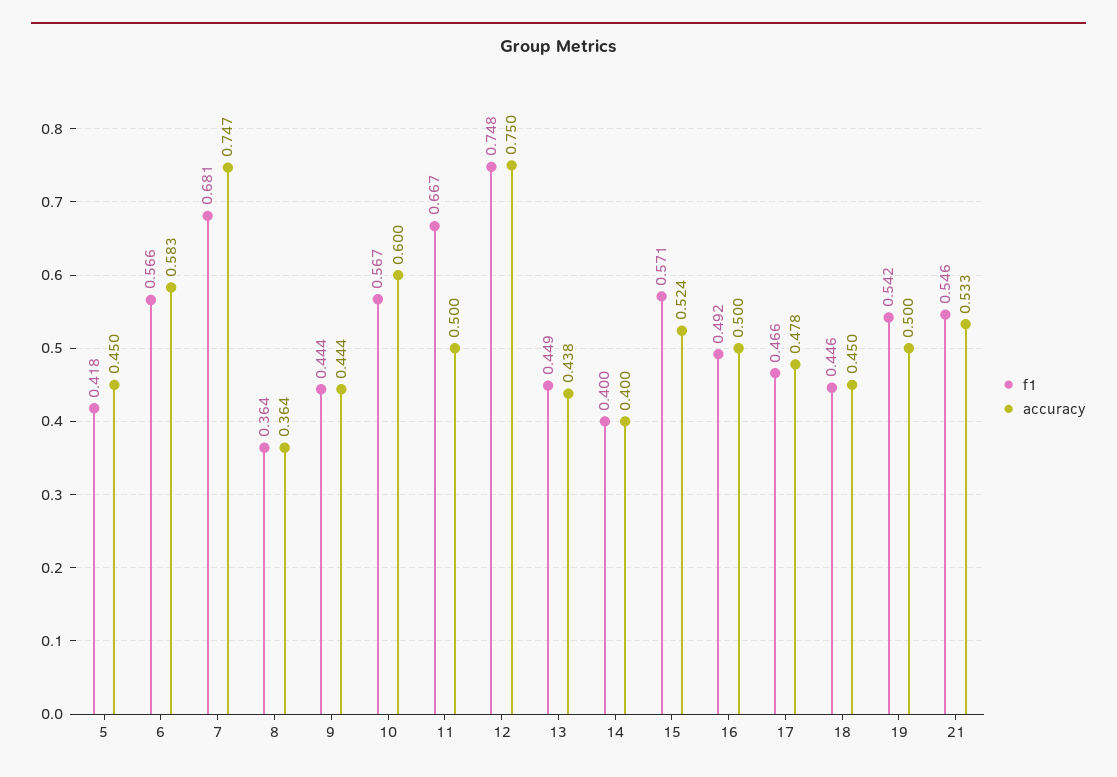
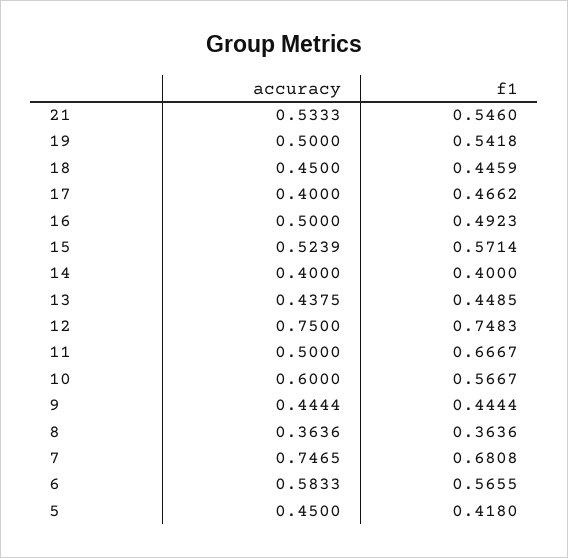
  {
    "f1": {
      "5": 0.418,
      "6": 0.5655,
      "7": 0.6808,
      "8": 0.3636,
      "9": 0.4444,
      "10": 0.5667,
      "11": 0.6667,
      "12": 0.7483,
      "13": 0.4485,
      "14": 0.4,
      "15": 0.5714,
      "16": 0.4923,
      "17": 0.4662,
      "18": 0.4459,
      "19": 0.5418,
      "21": 0.546
    },
    "accuracy": {
      "5": 0.45,
      "6": 0.5833,
      "7": 0.7465,
      "8": 0.3636,
      "9": 0.4444,
      "10": 0.6,
      "11": 0.5,
      "12": 0.75,
      "13": 0.4375,
      "14": 0.4,
      "15": 0.5239,
      "16": 0.5,
-     "17": 0.478,
+     "17": 0.4,
      "18": 0.45,
      "19": 0.5,
      "21": 0.5333
    }
  }

